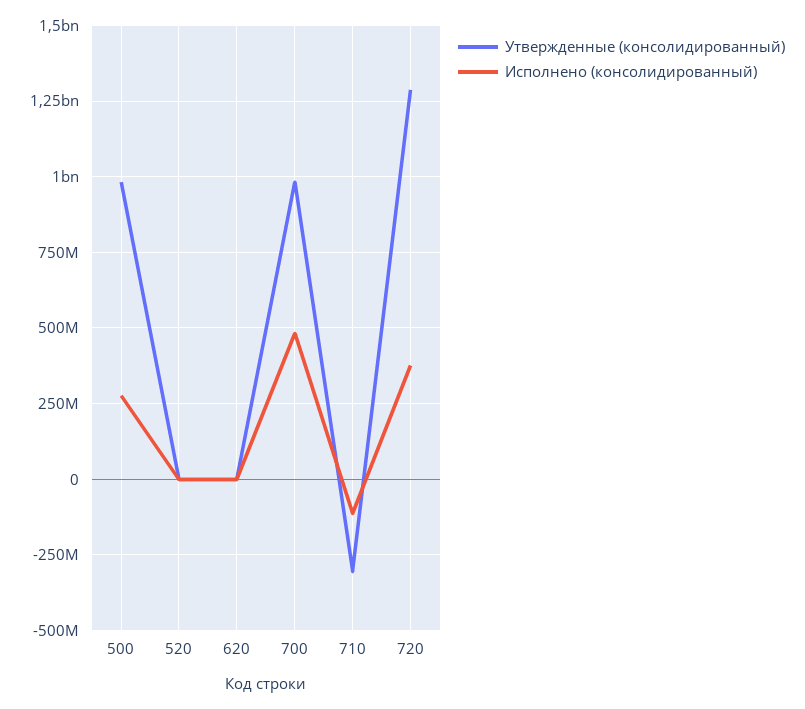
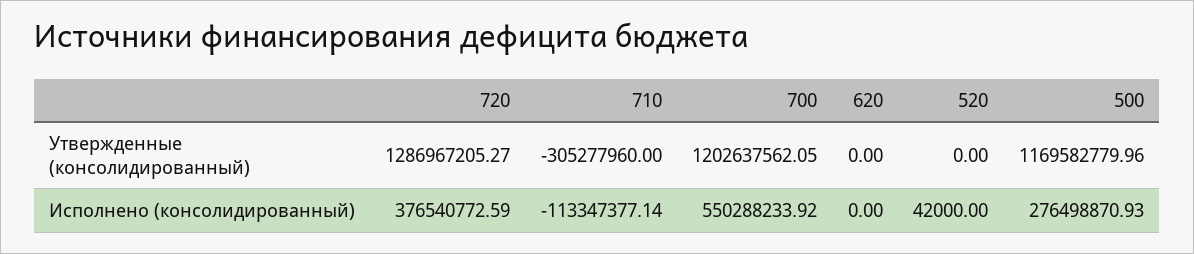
  {
    "Утвержденные (консолидированный)": {
-     "500": 975000000,
+     "500": 1169582779.96,
      "520": 0,
      "620": 0,
-     "700": 975000000,
+     "700": 1202637562.05,
      "710": -305277960,
      "720": 1286967205.27
    },
    "Исполнено (консолидированный)": {
      "500": 276498870.93,
      "520": 42000,
      "620": 0,
-     "700": 475000000,
+     "700": 550288233.92,
      "710": -113347377.14,
      "720": 376540772.59
    }
  }

